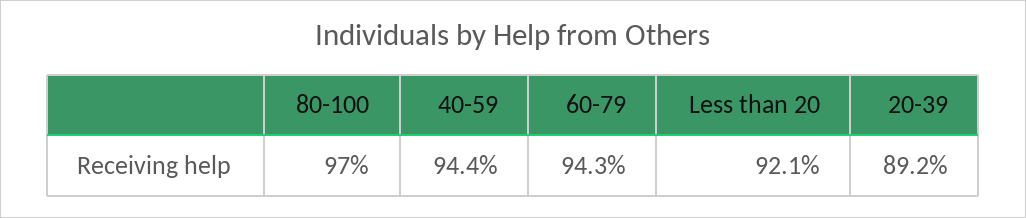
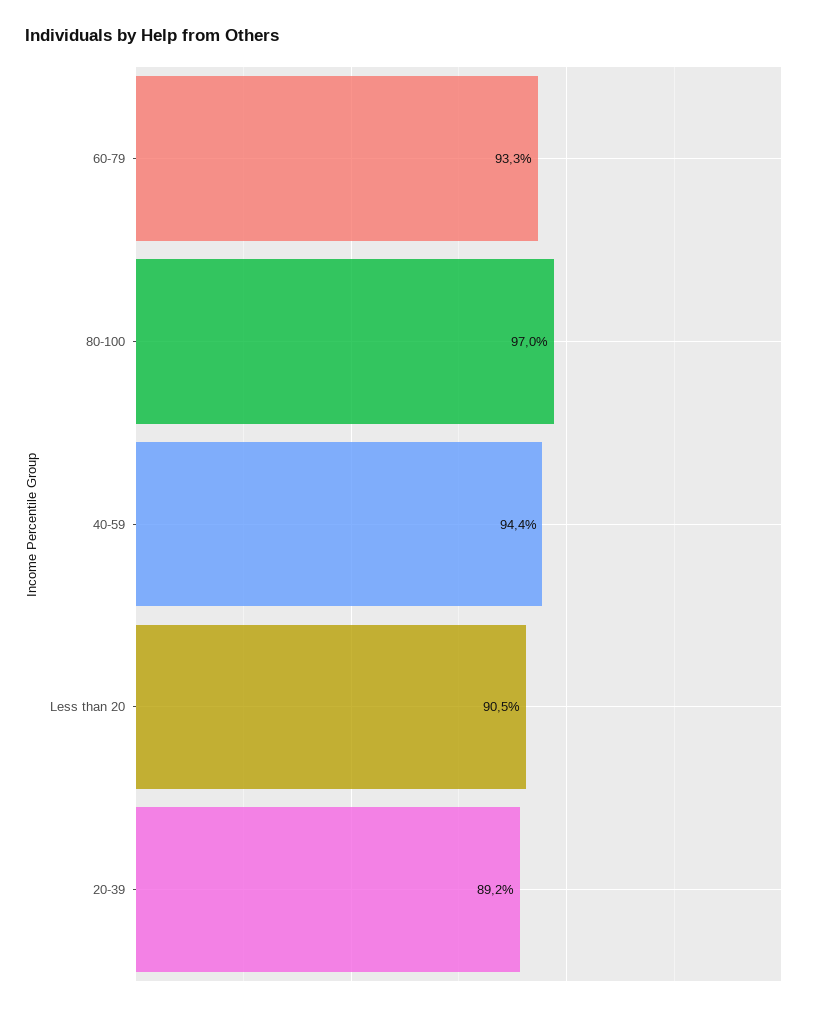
  {
    "80-100": 97,
    "40-59": 94.4,
-   "60-79": 94.3,
+   "60-79": 93.3,
-   "Less than 20": 92.1,
+   "Less than 20": 90.5,
    "20-39": 89.2
  }

